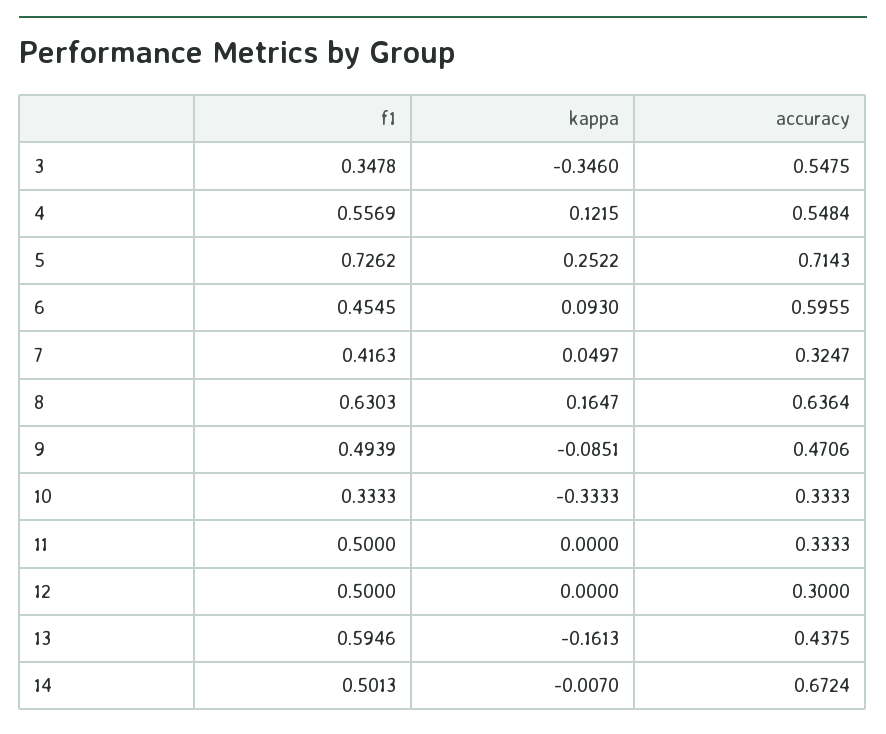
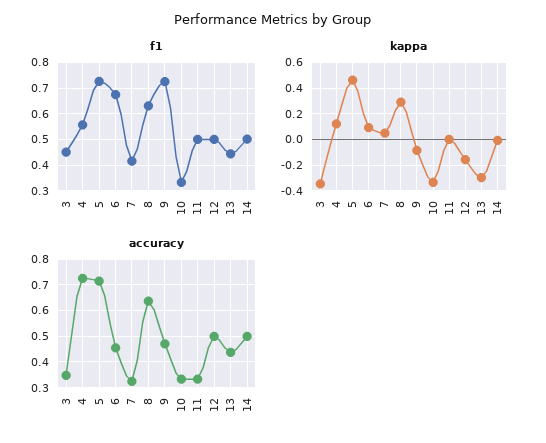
  {
    "f1": {
-     "3": 0.3478,
+     "3": 0.45,
      "4": 0.5569,
      "5": 0.7262,
-     "6": 0.4545,
+     "6": 0.675,
      "7": 0.4163,
      "8": 0.6303,
-     "9": 0.4939,
+     "9": 0.725,
      "10": 0.3333,
      "11": 0.5,
      "12": 0.5,
-     "13": 0.5946,
+     "13": 0.45,
      "14": 0.5013
    },
    "kappa": {
      "3": -0.346,
      "4": 0.1215,
-     "5": 0.2522,
+     "5": 0.45,
      "6": 0.093,
      "7": 0.0497,
-     "8": 0.1647,
+     "8": 0.3,
      "9": -0.0851,
      "10": -0.3333,
      "11": 0,
-     "12": 0,
+     "12": -0.15,
-     "13": -0.1613,
+     "13": -0.3,
      "14": -0.007
    },
    "accuracy": {
-     "3": 0.5475,
+     "3": 0.35,
-     "4": 0.5484,
+     "4": 0.725,
      "5": 0.7143,
-     "6": 0.5955,
+     "6": 0.45,
      "7": 0.3247,
      "8": 0.6364,
      "9": 0.4706,
      "10": 0.3333,
      "11": 0.3333,
-     "12": 0.3,
+     "12": 0.5,
      "13": 0.4375,
-     "14": 0.6724
+     "14": 0.5
    }
  }

